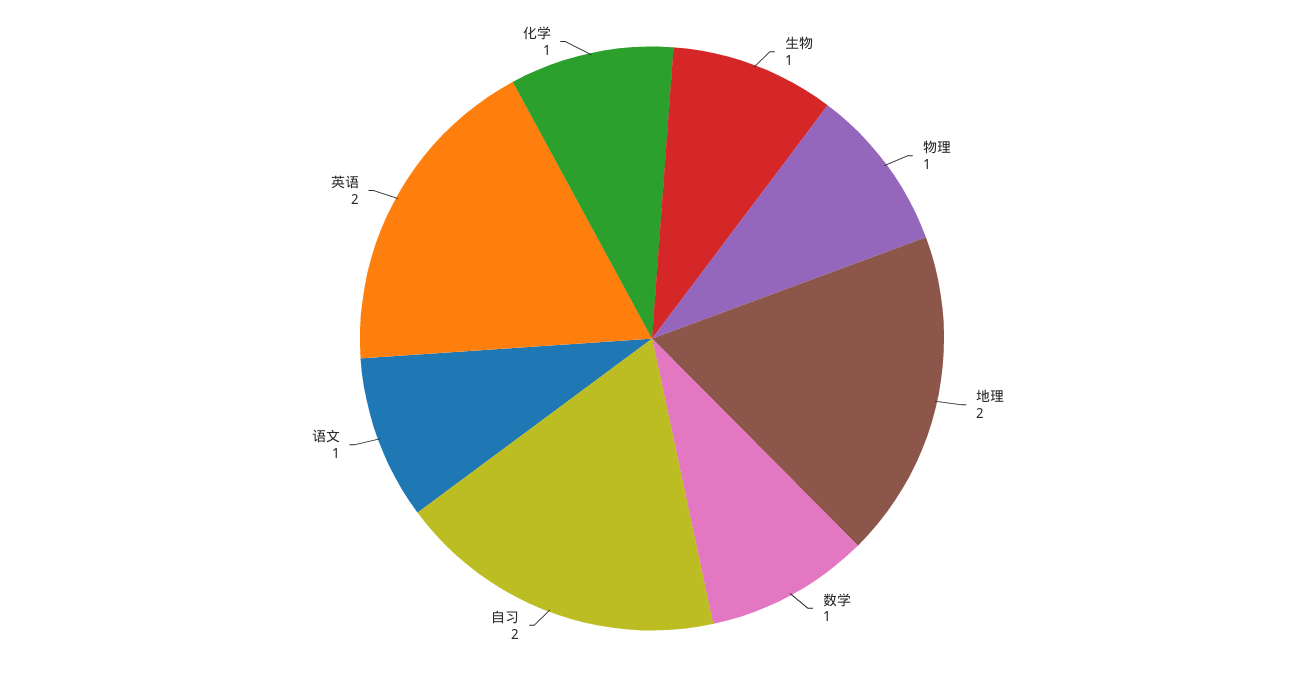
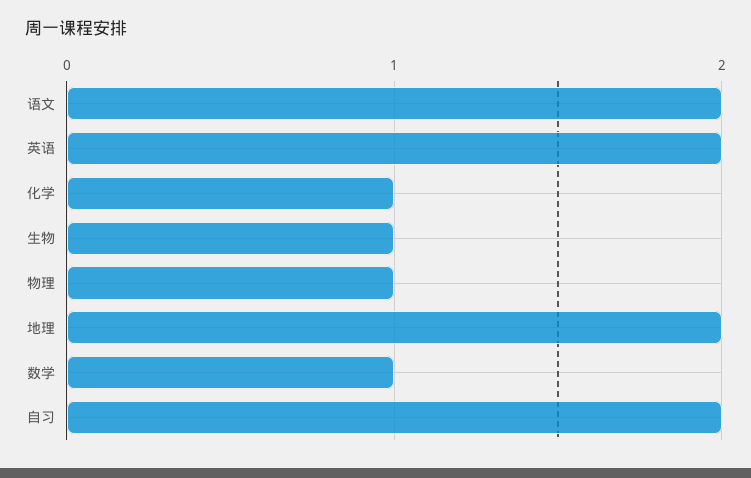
  {
    "生物": 1,
    "物理": 1,
    "地理": 2,
    "数学": 1,
    "自习": 2,
-   "语文": 1,
+   "语文": 2,
    "英语": 2,
    "化学": 1
  }

